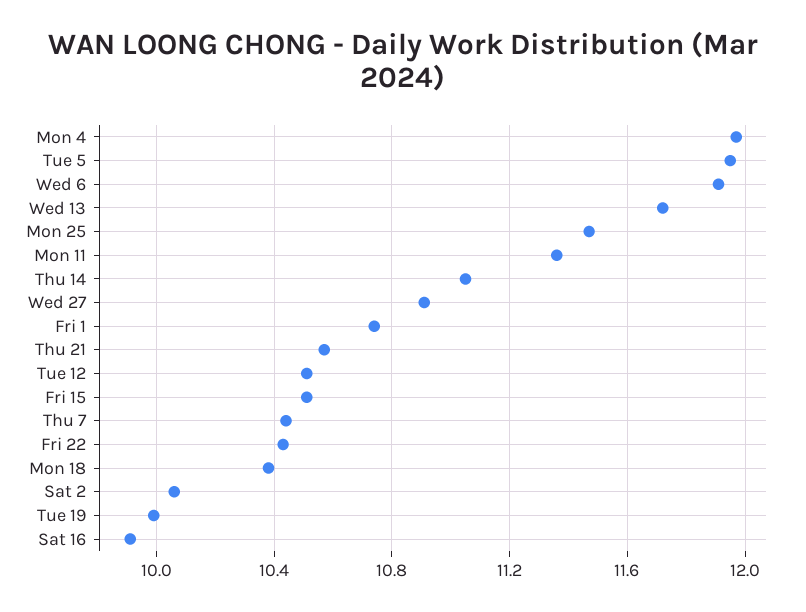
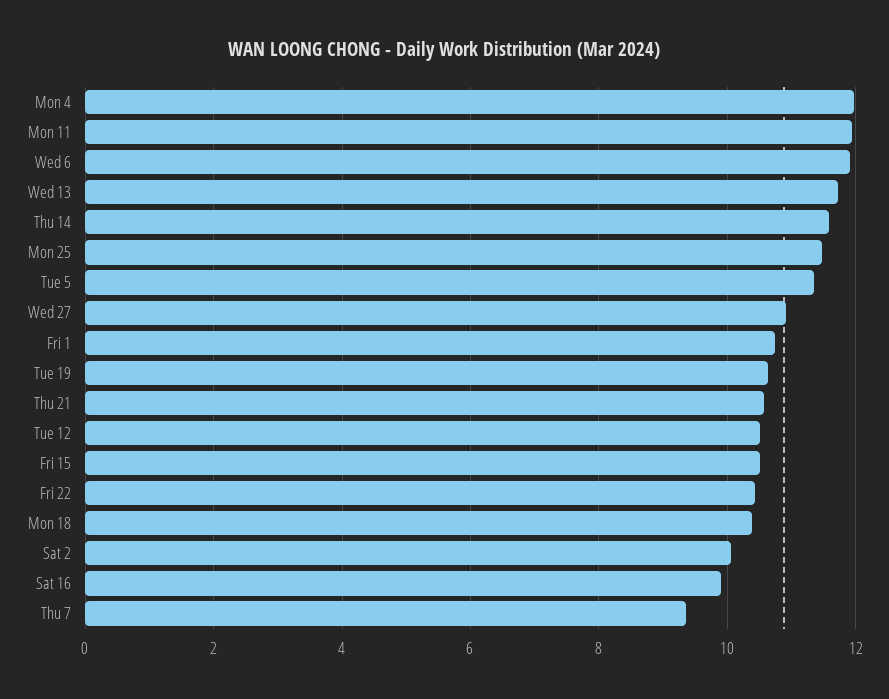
  {
    "Mon 4": 11.95,
-   "Tue 5": 11.95,
+   "Tue 5": 11.4,
    "Wed 6": 11.9,
    "Wed 13": 11.7,
    "Mon 25": 11.45,
-   "Mon 11": 11.35,
+   "Mon 11": 12,
-   "Thu 14": 11.05,
+   "Thu 14": 11.6,
    "Wed 27": 10.9,
    "Fri 1": 10.75,
    "Thu 21": 10.55,
    "Tue 12": 10.5,
    "Fri 15": 10.5,
-   "Thu 7": 10.45,
+   "Thu 7": 9.4,
    "Fri 22": 10.45,
    "Mon 18": 10.4,
    "Sat 2": 10.05,
-   "Tue 19": 10,
+   "Tue 19": 10.6,
    "Sat 16": 9.9
  }

